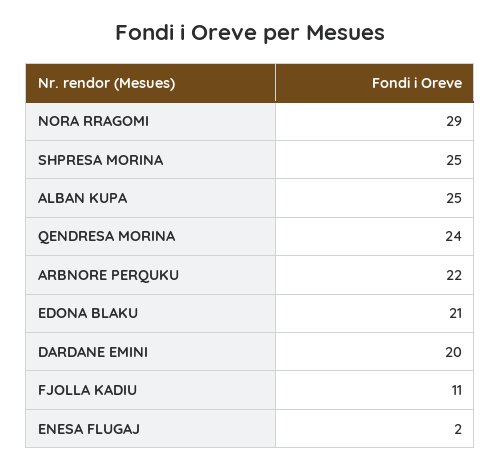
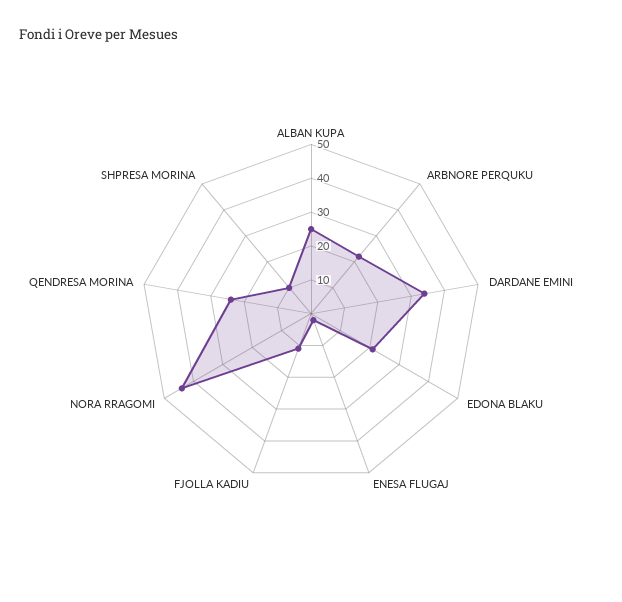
  {
-   "NORA RRAGOMI": 29,
+   "NORA RRAGOMI": 45,
-   "SHPRESA MORINA": 25,
+   "SHPRESA MORINA": 10,
    "ALBAN KUPA": 25,
    "QENDRESA MORINA": 24,
    "ARBNORE PERQUKU": 22,
    "EDONA BLAKU": 21,
-   "DARDANE EMINI": 20,
+   "DARDANE EMINI": 35,
    "FJOLLA KADIU": 11,
    "ENESA FLUGAJ": 2
  }

